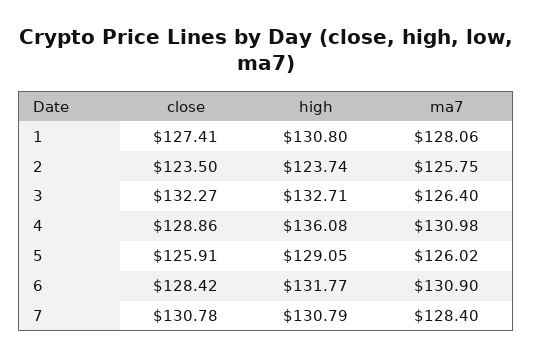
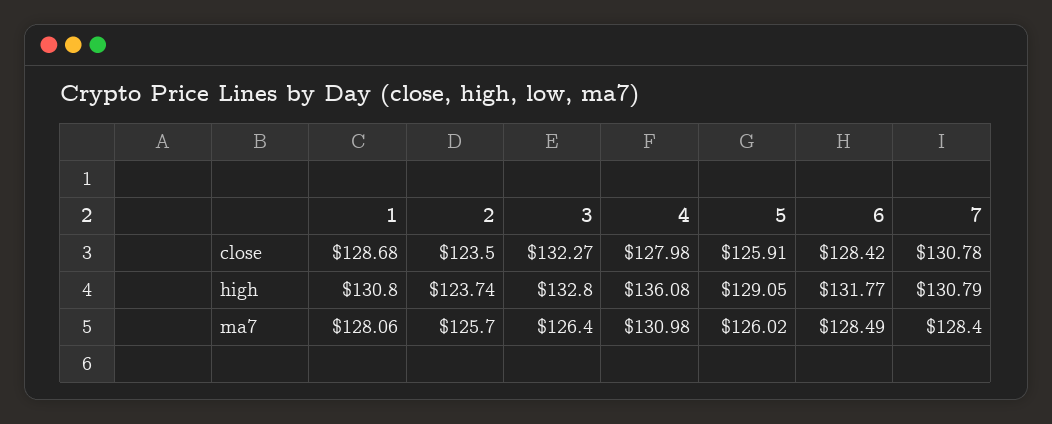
  {
    "close": {
-     "1": 127.41,
+     "1": 128.68,
      "2": 123.5,
      "3": 132.27,
-     "4": 128.86,
+     "4": 127.98,
      "5": 125.91,
      "6": 128.42,
      "7": 130.78
    },
    "high": {
      "1": 130.8,
      "2": 123.74,
-     "3": 132.71,
+     "3": 132.8,
      "4": 136.08,
      "5": 129.05,
      "6": 131.77,
      "7": 130.79
    },
    "ma7": {
      "1": 128.06,
-     "2": 125.75,
+     "2": 125.7,
      "3": 126.4,
      "4": 130.98,
      "5": 126.02,
-     "6": 130.9,
+     "6": 128.49,
      "7": 128.4
    }
  }

